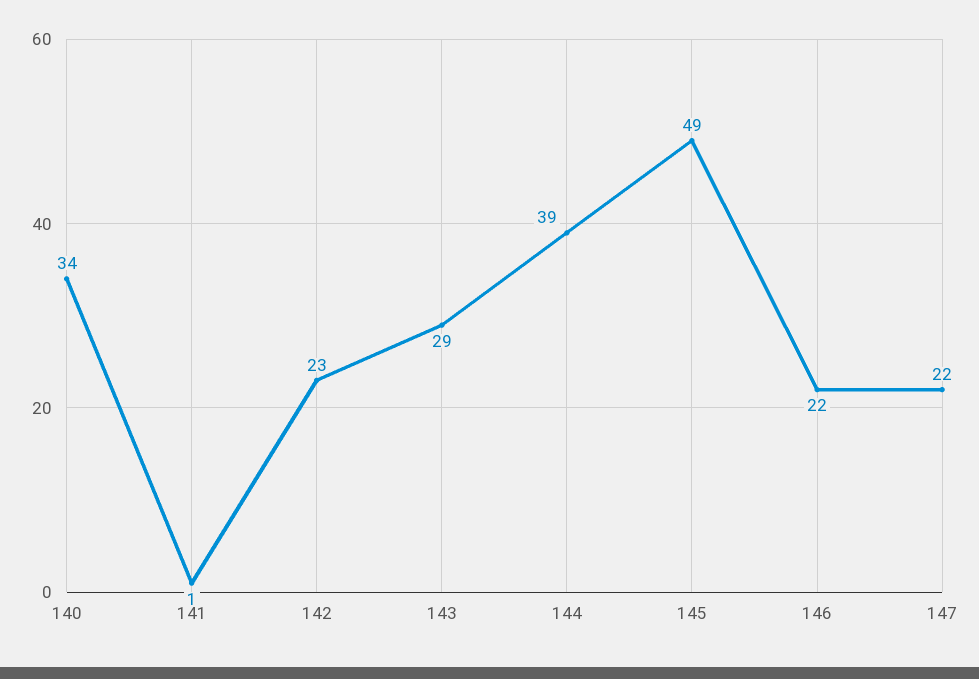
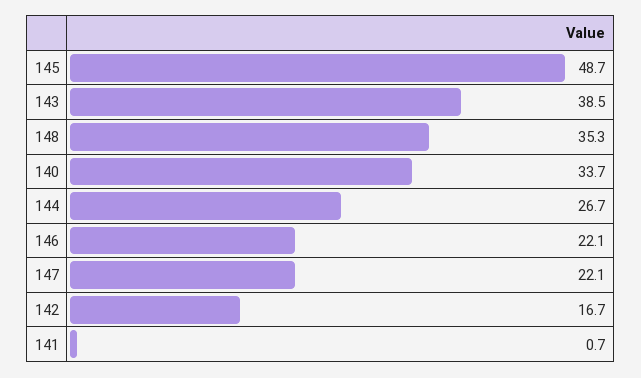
  {
    "140": 33.7,
    "141": 0.7,
-   "142": 23,
+   "142": 16.7,
-   "143": 29,
+   "143": 38.5,
-   "144": 39,
+   "144": 26.7,
    "145": 48.7,
    "146": 22.1,
-   "147": 22.1
+   "147": 22.1,
+   "148": 35.3
  }

